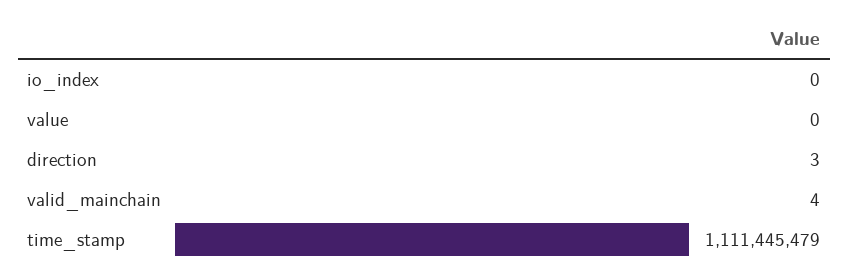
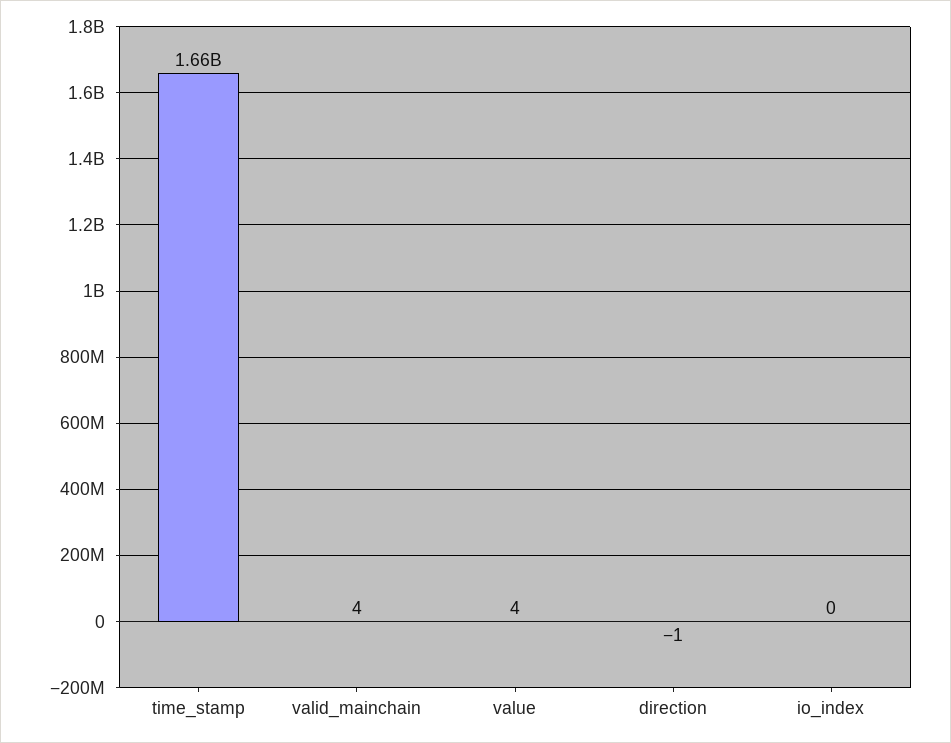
  {
    "io_index": 0,
-   "value": 0,
+   "value": 4,
-   "direction": 3,
+   "direction": -1,
    "valid_mainchain": 4,
-   "time_stamp": 1111445479
+   "time_stamp": 1660000000
  }

